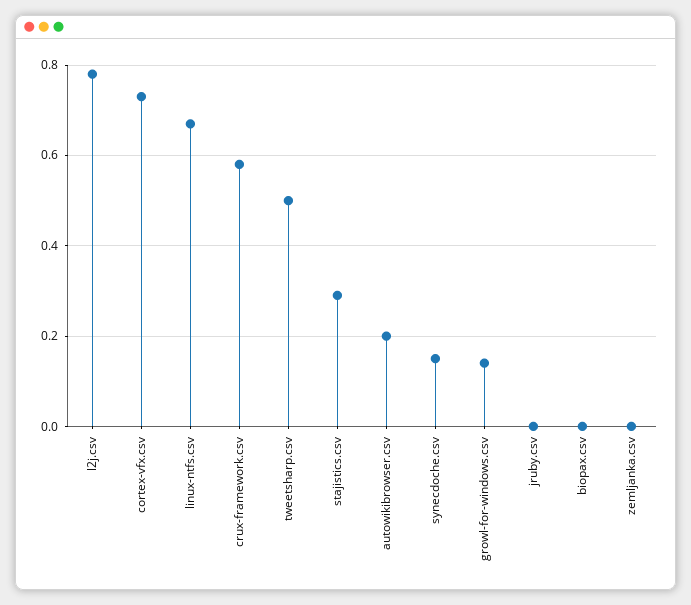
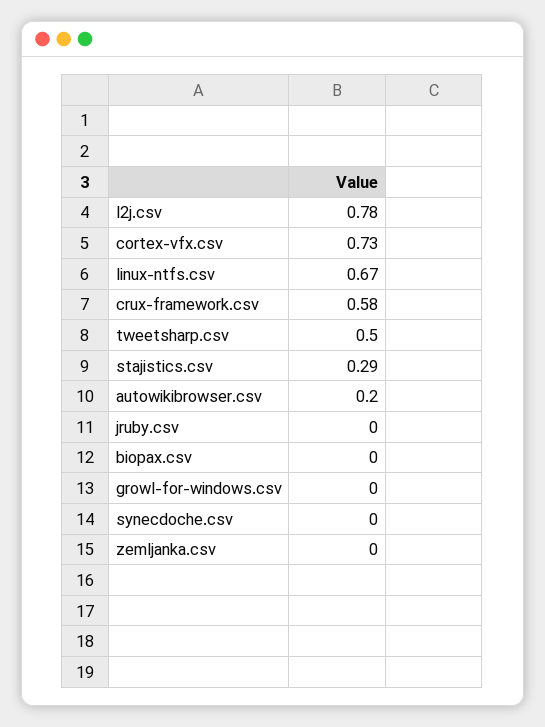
  {
    "l2j.csv": 0.78,
    "cortex-vfx.csv": 0.73,
    "linux-ntfs.csv": 0.67,
    "crux-framework.csv": 0.58,
    "tweetsharp.csv": 0.5,
    "stajistics.csv": 0.29,
    "autowikibrowser.csv": 0.2,
-   "synecdoche.csv": 0.15,
+   "synecdoche.csv": 0,
-   "growl-for-windows.csv": 0.15,
+   "growl-for-windows.csv": 0,
    "jruby.csv": 0,
    "biopax.csv": 0,
    "zemljanka.csv": 0
  }

